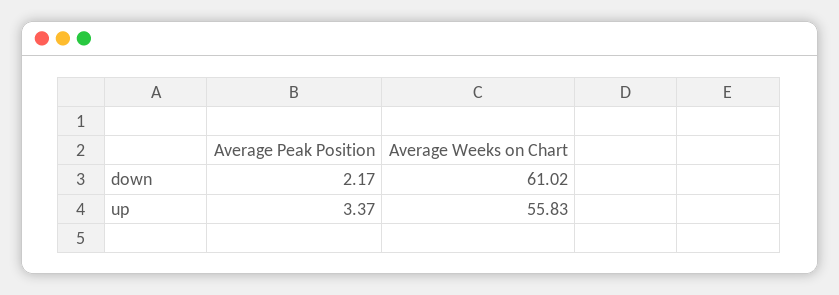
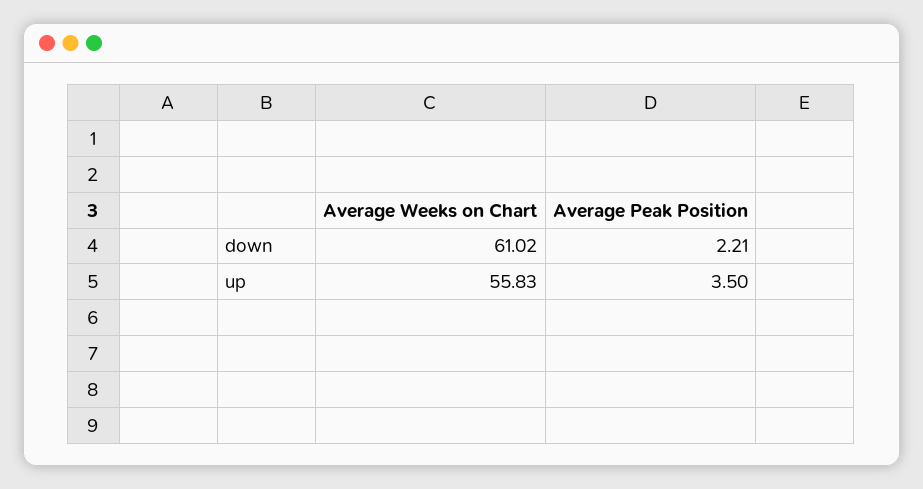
  {
    "Average Peak Position": {
-     "down": 2.17,
+     "down": 2.21,
-     "up": 3.37
+     "up": 3.5
    },
    "Average Weeks on Chart": {
      "down": 61.02,
      "up": 55.83
    }
  }

